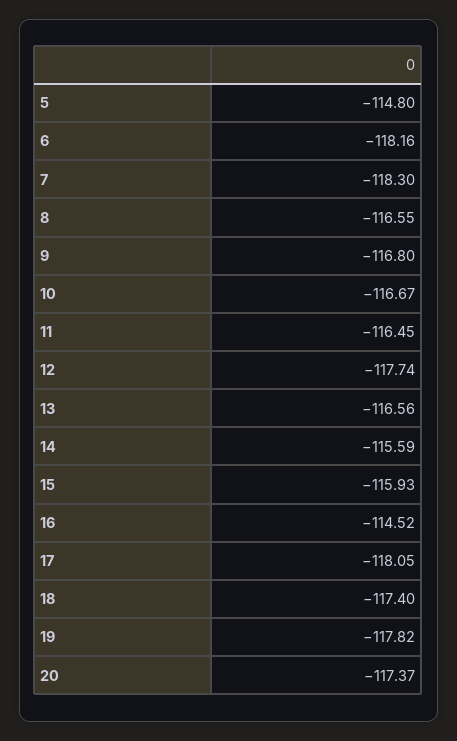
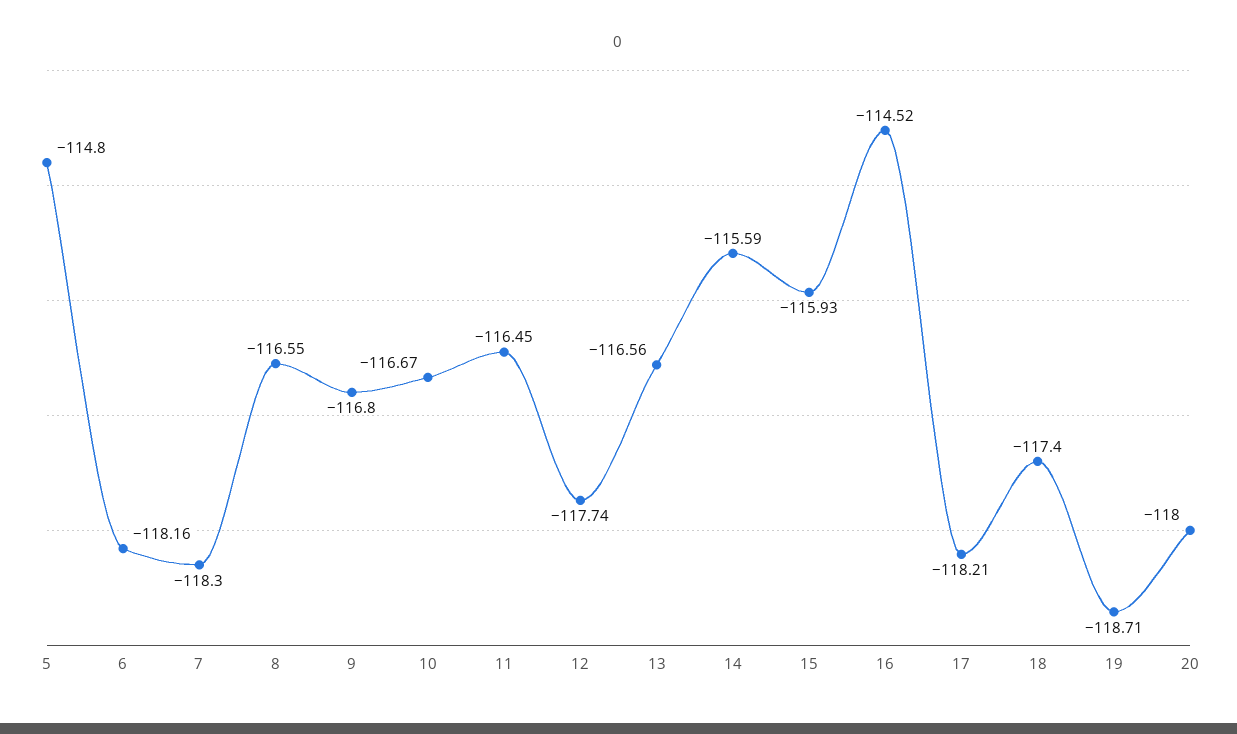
  {
    "5": -114.8,
    "6": -118.16,
    "7": -118.3,
    "8": -116.55,
    "9": -116.8,
    "10": -116.67,
    "11": -116.45,
    "12": -117.74,
    "13": -116.56,
    "14": -115.59,
    "15": -115.93,
    "16": -114.52,
-   "17": -118.05,
+   "17": -118.21,
    "18": -117.4,
-   "19": -117.82,
+   "19": -118.71,
-   "20": -117.37
+   "20": -118
  }

